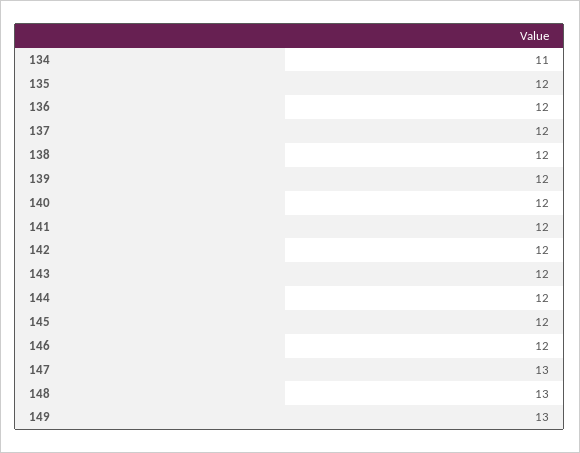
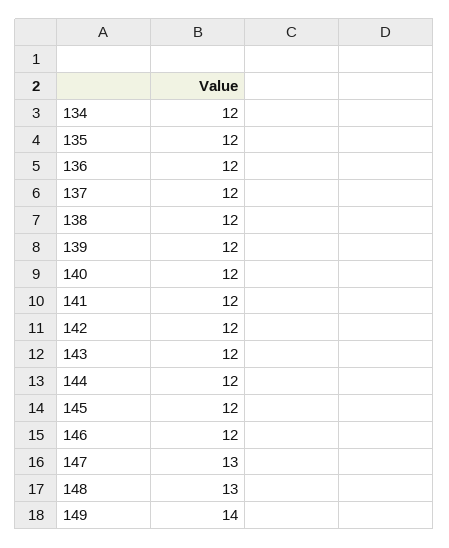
  {
-   "134": 11,
+   "134": 12,
    "135": 12,
    "136": 12,
    "137": 12,
    "138": 12,
    "139": 12,
    "140": 12,
    "141": 12,
    "142": 12,
    "143": 12,
    "144": 12,
    "145": 12,
    "146": 12,
    "147": 13,
    "148": 13,
-   "149": 13
+   "149": 14
  }

